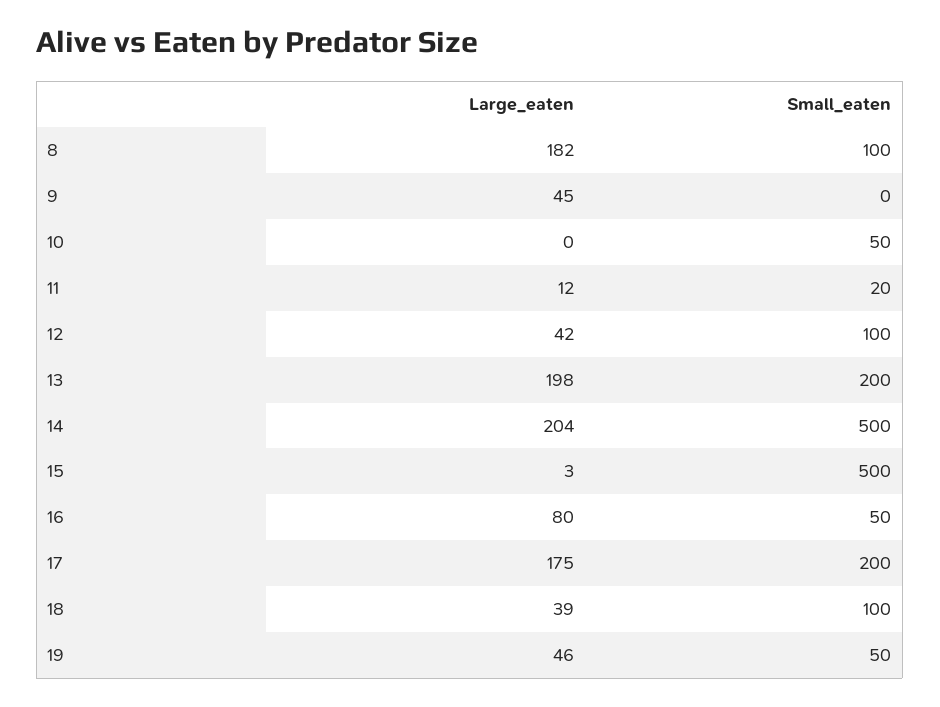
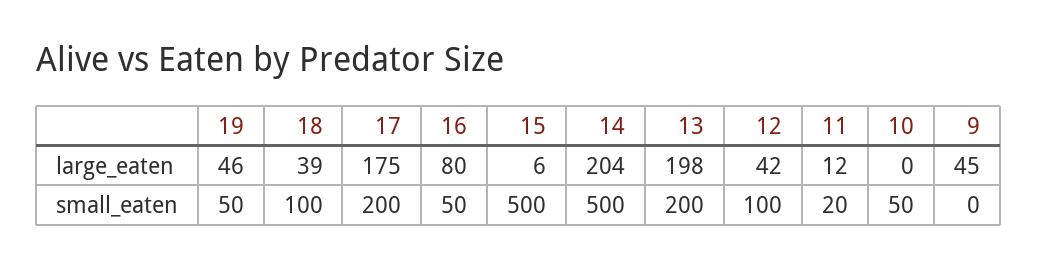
  {
    "Large_eaten": {
-     "8": 182,
      "9": 45,
      "10": 0,
      "11": 12,
      "12": 42,
      "13": 198,
      "14": 204,
-     "15": 3,
+     "15": 6,
      "16": 80,
      "17": 175,
      "18": 39,
      "19": 46
    },
    "Small_eaten": {
-     "8": 100,
      "9": 0,
      "10": 50,
      "11": 20,
      "12": 100,
      "13": 200,
      "14": 500,
      "15": 500,
      "16": 50,
      "17": 200,
      "18": 100,
      "19": 50
    }
  }

